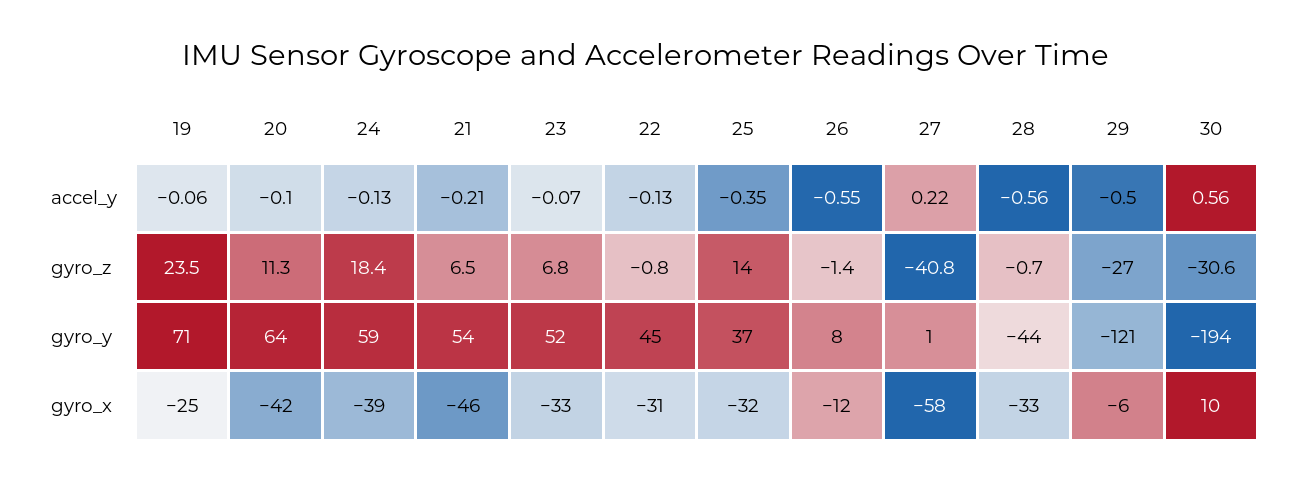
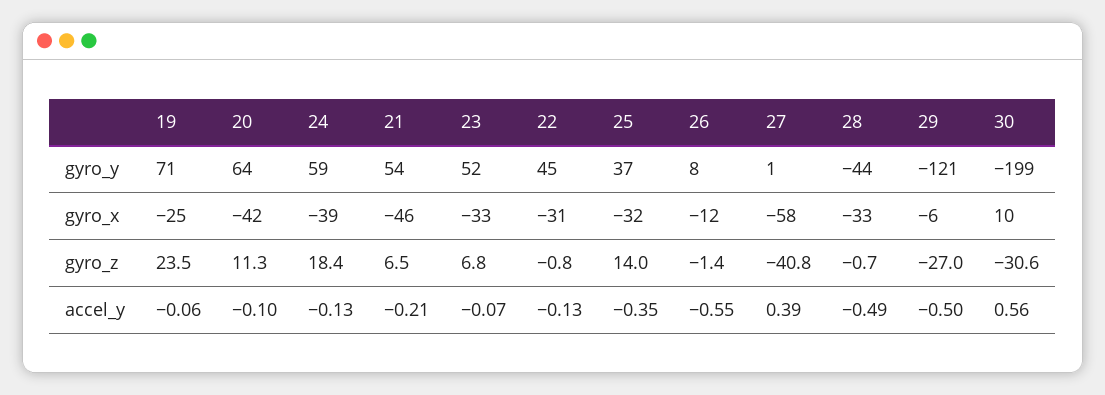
  {
    "19": {
      "accel_y": -0.06,
      "gyro_z": 23.5,
      "gyro_y": 71,
      "gyro_x": -25
    },
    "20": {
      "accel_y": -0.1,
      "gyro_z": 11.3,
      "gyro_y": 64,
      "gyro_x": -42
    },
    "24": {
      "accel_y": -0.13,
      "gyro_z": 18.4,
      "gyro_y": 59,
      "gyro_x": -39
    },
    "21": {
      "accel_y": -0.21,
      "gyro_z": 6.5,
      "gyro_y": 54,
      "gyro_x": -46
    },
    "23": {
      "accel_y": -0.07,
      "gyro_z": 6.8,
      "gyro_y": 52,
      "gyro_x": -33
    },
    "22": {
      "accel_y": -0.13,
      "gyro_z": -0.8,
      "gyro_y": 45,
      "gyro_x": -31
    },
    "25": {
      "accel_y": -0.35,
      "gyro_z": 14,
      "gyro_y": 37,
      "gyro_x": -32
    },
    "26": {
      "accel_y": -0.55,
      "gyro_z": -1.4,
      "gyro_y": 8,
      "gyro_x": -12
    },
    "27": {
-     "accel_y": 0.22,
+     "accel_y": 0.39,
      "gyro_z": -40.8,
      "gyro_y": 1,
      "gyro_x": -58
    },
    "28": {
-     "accel_y": -0.56,
+     "accel_y": -0.49,
      "gyro_z": -0.7,
      "gyro_y": -44,
      "gyro_x": -33
    },
    "29": {
      "accel_y": -0.5,
      "gyro_z": -27,
      "gyro_y": -121,
      "gyro_x": -6
    },
    "30": {
      "accel_y": 0.56,
      "gyro_z": -30.6,
-     "gyro_y": -194,
+     "gyro_y": -199,
      "gyro_x": 10
    }
  }

